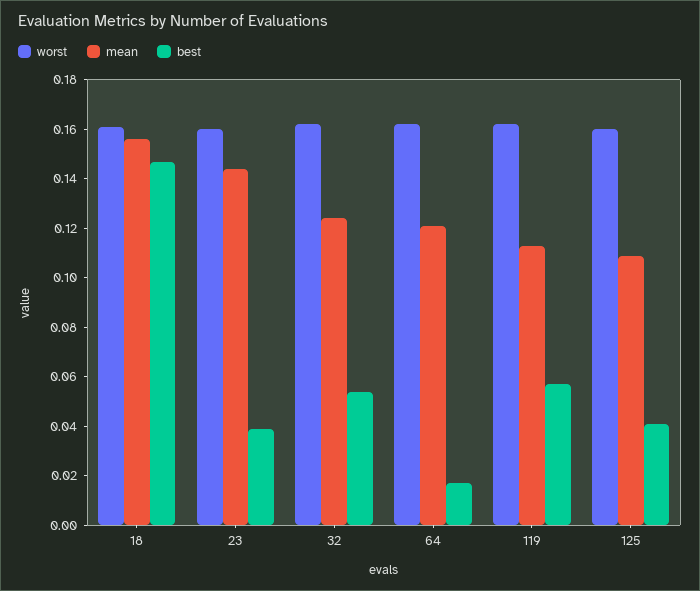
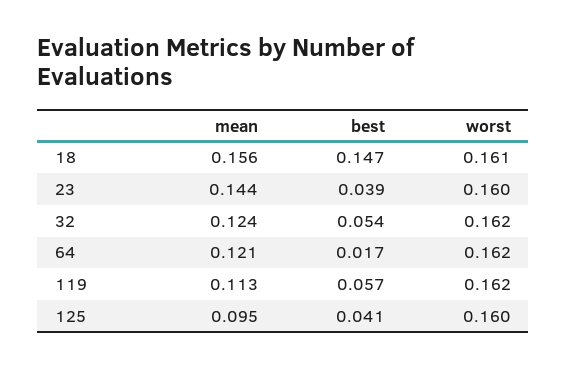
  {
    "worst": {
      "18": 0.161,
      "23": 0.16,
      "32": 0.162,
      "64": 0.162,
      "119": 0.162,
      "125": 0.16
    },
    "mean": {
      "18": 0.156,
      "23": 0.144,
      "32": 0.124,
      "64": 0.121,
      "119": 0.113,
-     "125": 0.11
+     "125": 0.095
    },
    "best": {
      "18": 0.147,
      "23": 0.039,
      "32": 0.054,
      "64": 0.017,
      "119": 0.057,
      "125": 0.041
    }
  }

